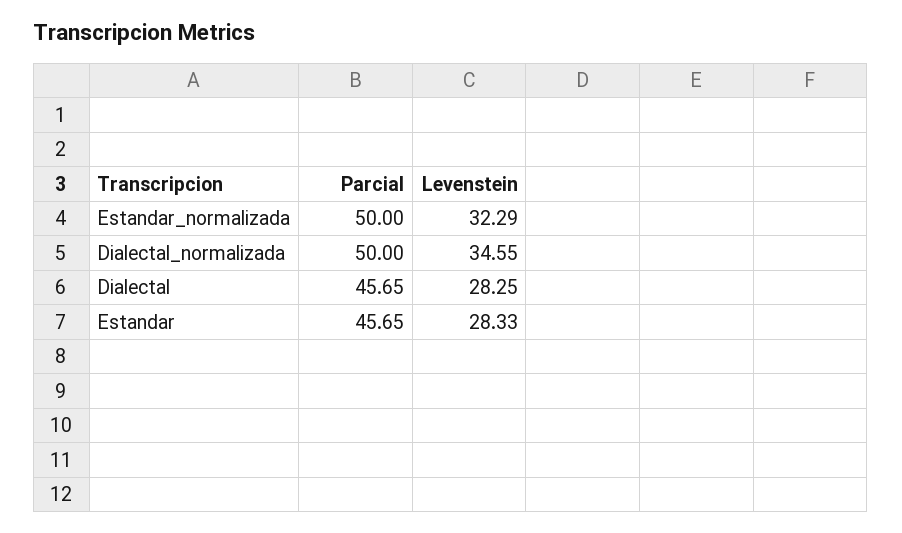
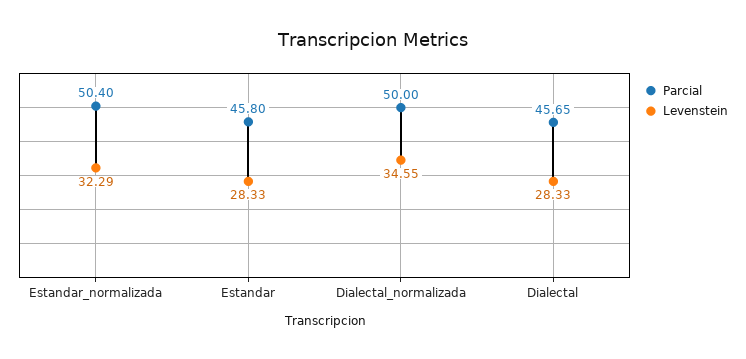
  {
    "Parcial": {
-     "Estandar_normalizada": 50,
+     "Estandar_normalizada": 50.4,
      "Dialectal_normalizada": 50,
      "Dialectal": 45.65,
-     "Estandar": 45.65
+     "Estandar": 45.8
    },
    "Levenstein": {
      "Estandar_normalizada": 32.29,
      "Dialectal_normalizada": 34.55,
-     "Dialectal": 28.25,
+     "Dialectal": 28.33,
      "Estandar": 28.33
    }
  }

